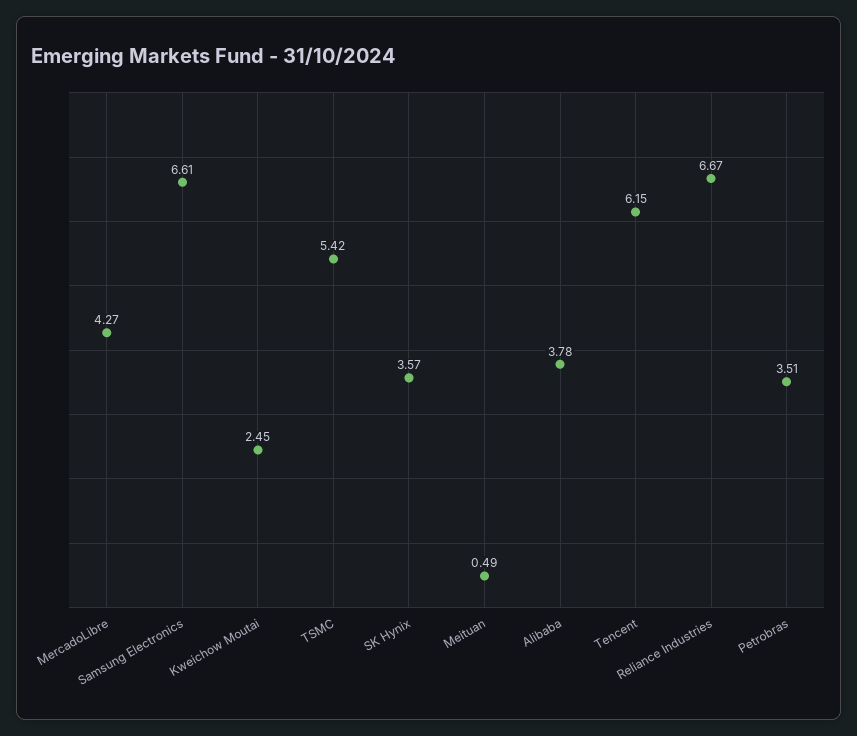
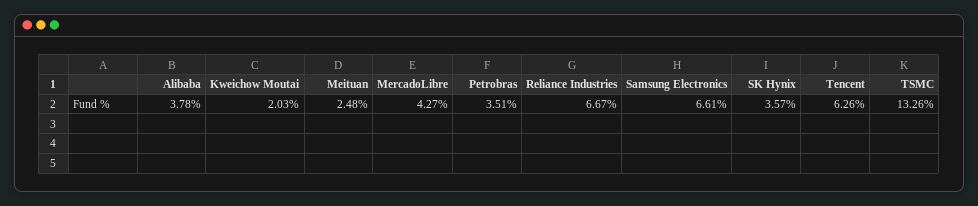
  {
    "MercadoLibre": 4.27,
    "Samsung Electronics": 6.61,
-   "Kweichow Moutai": 2.45,
+   "Kweichow Moutai": 2.03,
-   "TSMC": 5.42,
+   "TSMC": 13.26,
    "SK Hynix": 3.57,
-   "Meituan": 0.49,
+   "Meituan": 2.48,
    "Alibaba": 3.78,
-   "Tencent": 6.15,
+   "Tencent": 6.26,
    "Reliance Industries": 6.67,
    "Petrobras": 3.51
  }

